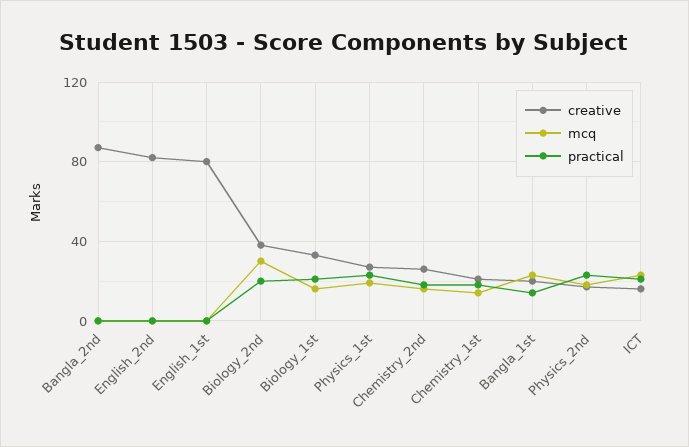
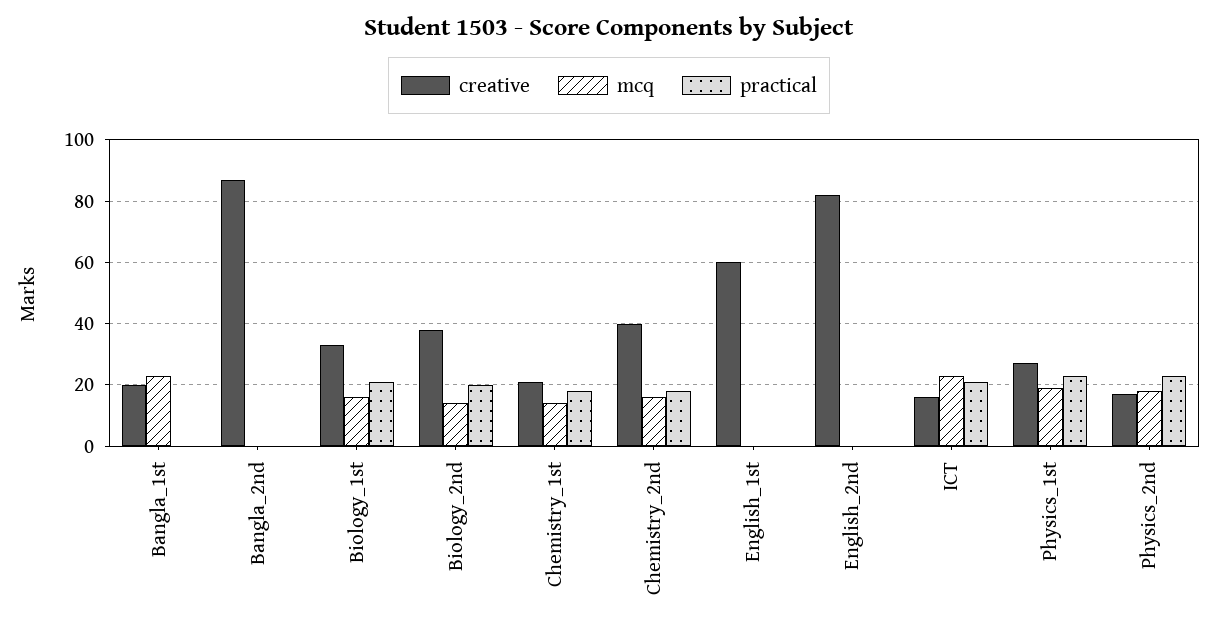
  {
    "creative": {
      "Bangla_2nd": 85,
      "English_2nd": 80,
-     "English_1st": 80,
+     "English_1st": 60,
      "Biology_2nd": 40,
      "Biology_1st": 35,
      "Physics_1st": 25,
-     "Chemistry_2nd": 25,
+     "Chemistry_2nd": 40,
      "Chemistry_1st": 20,
      "Bangla_1st": 20,
      "Physics_2nd": 15,
      "ICT": 15
    },
    "mcq": {
      "Bangla_2nd": 0,
      "English_2nd": 0,
      "English_1st": 0,
-     "Biology_2nd": 30,
+     "Biology_2nd": 15,
      "Biology_1st": 15,
      "Physics_1st": 20,
      "Chemistry_2nd": 15,
      "Chemistry_1st": 15,
      "Bangla_1st": 25,
      "Physics_2nd": 20,
      "ICT": 25
    },
    "practical": {
      "Bangla_2nd": 0,
      "English_2nd": 0,
      "English_1st": 0,
      "Biology_2nd": 20,
      "Biology_1st": 20,
      "Physics_1st": 25,
      "Chemistry_2nd": 20,
      "Chemistry_1st": 20,
-     "Bangla_1st": 15,
+     "Bangla_1st": 0,
      "Physics_2nd": 25,
      "ICT": 20
    }
  }

